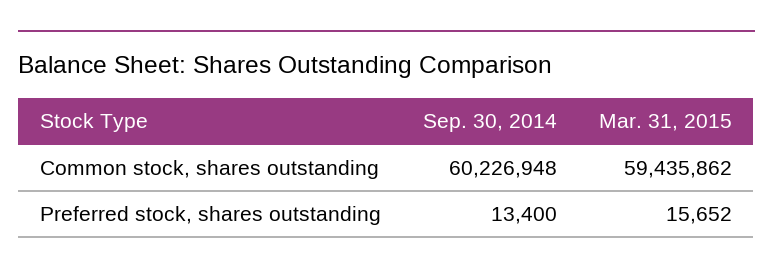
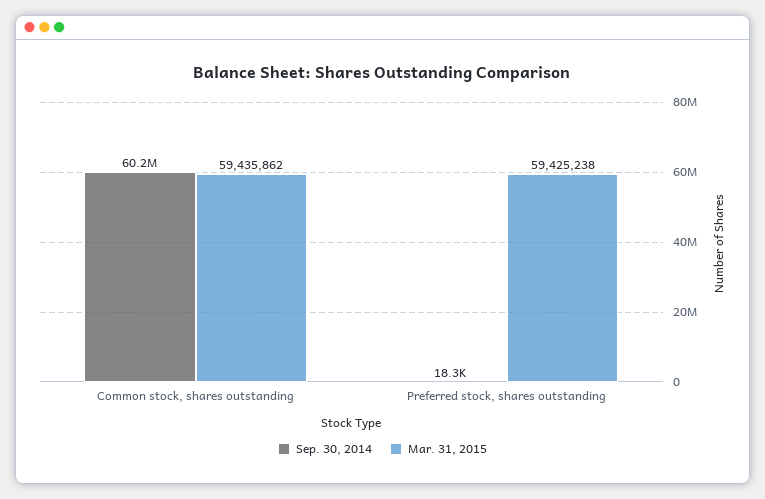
  {
    "Sep. 30, 2014": {
      "Common stock, shares outstanding": 60226948,
-     "Preferred stock, shares outstanding": 13400
+     "Preferred stock, shares outstanding": 18300
    },
    "Mar. 31, 2015": {
      "Common stock, shares outstanding": 59435862,
-     "Preferred stock, shares outstanding": 15652
+     "Preferred stock, shares outstanding": 59425238
    }
  }

